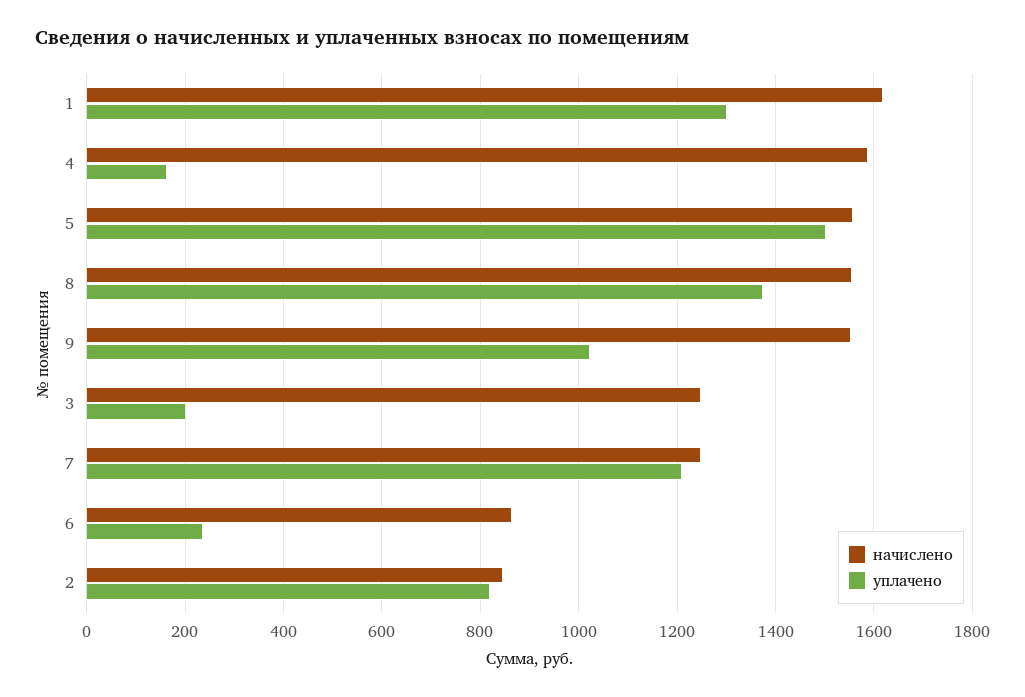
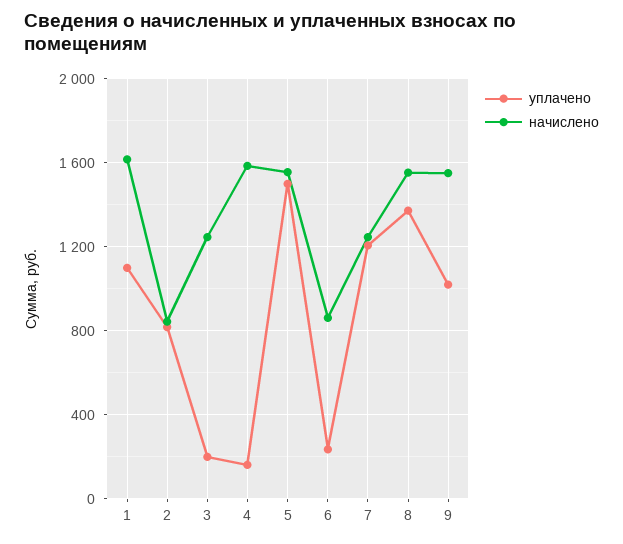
  {
    "начислено": {
      "1": 1620,
      "4": 1580,
      "5": 1560,
      "8": 1560,
      "9": 1560,
      "3": 1240,
      "7": 1240,
      "6": 860,
      "2": 840
    },
    "уплачено": {
-     "1": 1300,
+     "1": 1100,
      "4": 160,
      "5": 1500,
      "8": 1380,
      "9": 1020,
      "3": 200,
      "7": 1200,
      "6": 240,
      "2": 820
    }
  }

